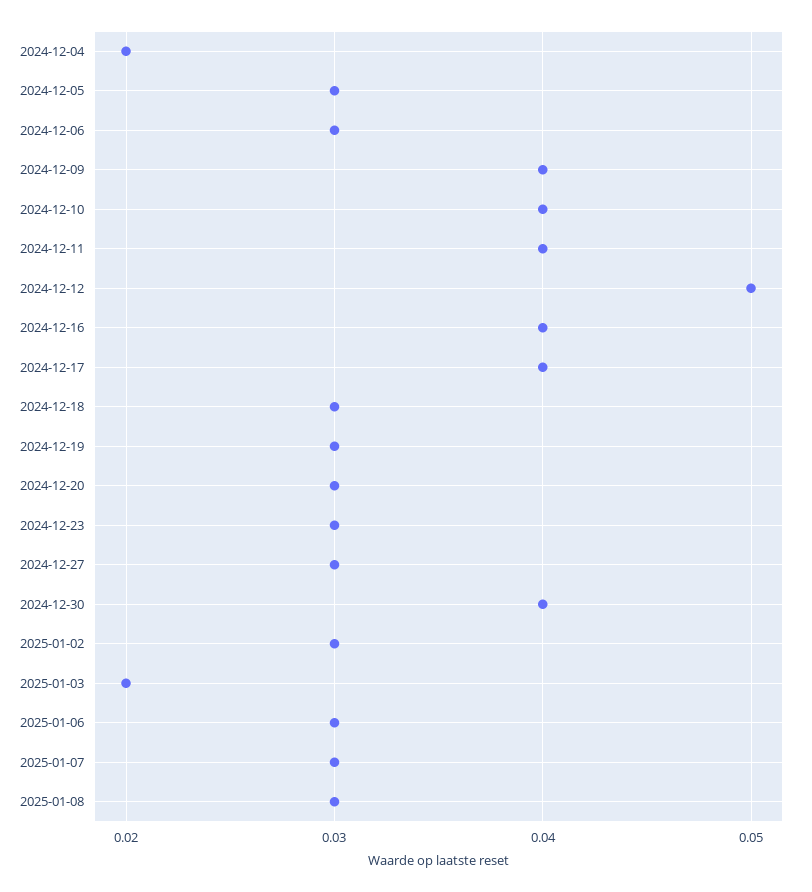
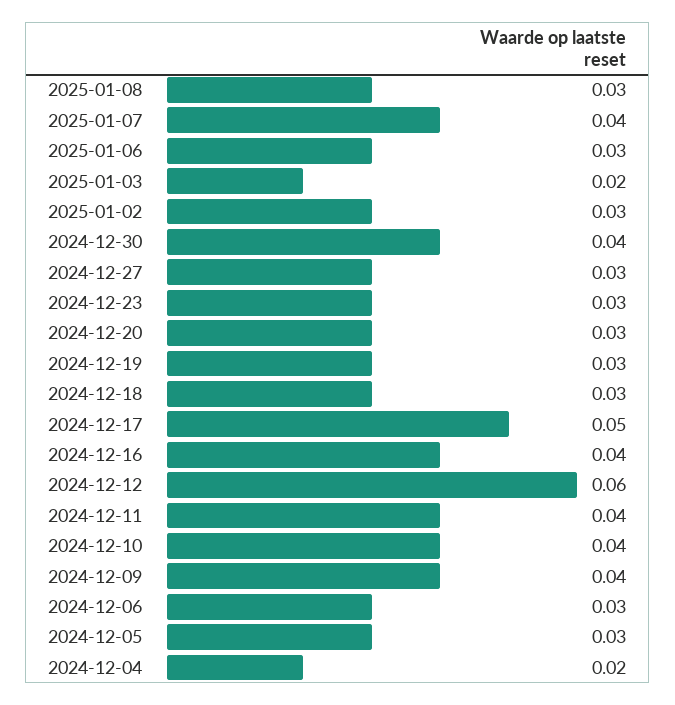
  {
    "2024-12-04": 0.02,
    "2024-12-05": 0.03,
    "2024-12-06": 0.03,
    "2024-12-09": 0.04,
    "2024-12-10": 0.04,
    "2024-12-11": 0.04,
-   "2024-12-12": 0.05,
+   "2024-12-12": 0.06,
    "2024-12-16": 0.04,
-   "2024-12-17": 0.04,
+   "2024-12-17": 0.05,
    "2024-12-18": 0.03,
    "2024-12-19": 0.03,
    "2024-12-20": 0.03,
    "2024-12-23": 0.03,
    "2024-12-27": 0.03,
    "2024-12-30": 0.04,
    "2025-01-02": 0.03,
    "2025-01-03": 0.02,
    "2025-01-06": 0.03,
-   "2025-01-07": 0.03,
+   "2025-01-07": 0.04,
    "2025-01-08": 0.03
  }

